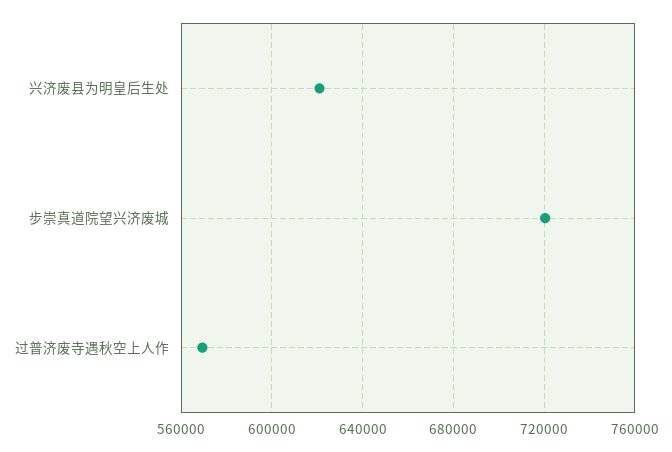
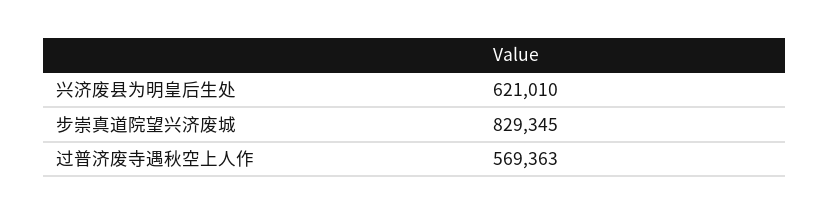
  {
    "兴济废县为明皇后生处": 621010,
-   "步崇真道院望兴济废城": 720000,
+   "步崇真道院望兴济废城": 829345,
    "过普济废寺遇秋空上人作": 569363
  }

